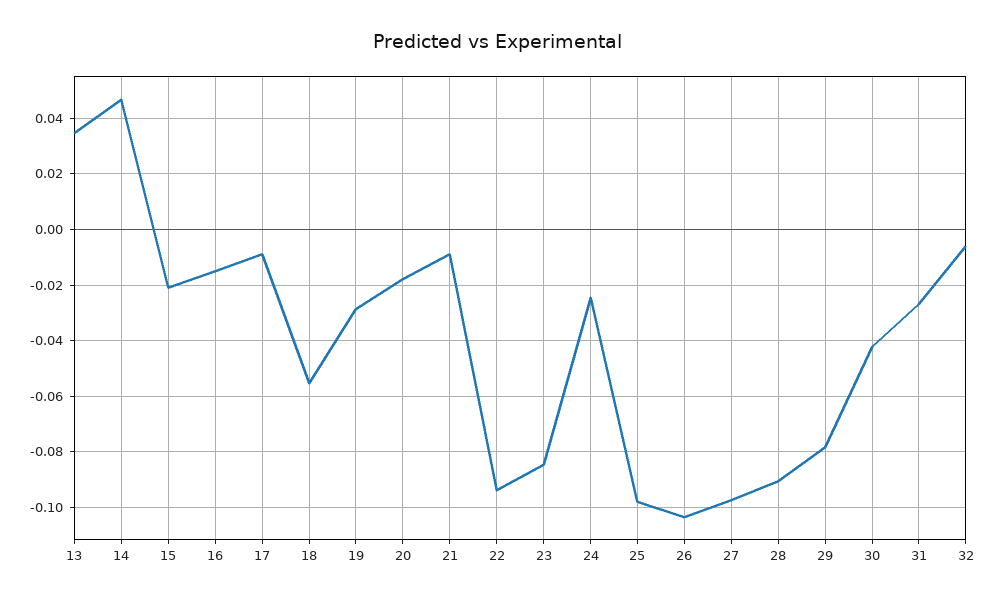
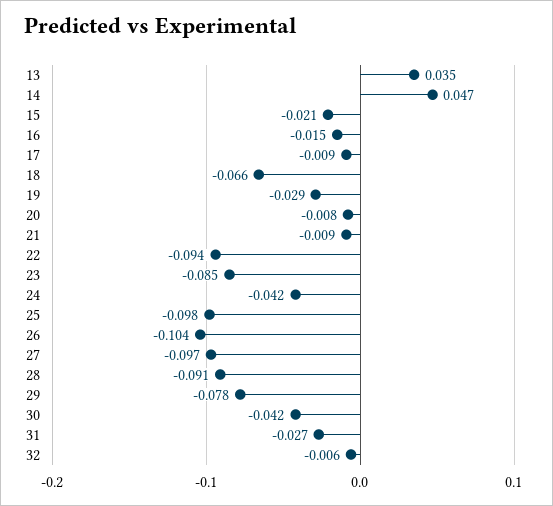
  {
    "13": 0.035,
    "14": 0.047,
    "15": -0.021,
    "16": -0.015,
    "17": -0.009,
-   "18": -0.055,
+   "18": -0.066,
    "19": -0.029,
-   "20": -0.0175,
+   "20": -0.008,
    "21": -0.009,
    "22": -0.094,
    "23": -0.085,
-   "24": -0.025,
+   "24": -0.042,
    "25": -0.098,
    "26": -0.104,
    "27": -0.097,
    "28": -0.091,
    "29": -0.078,
    "30": -0.042,
    "31": -0.027,
    "32": -0.006
  }

